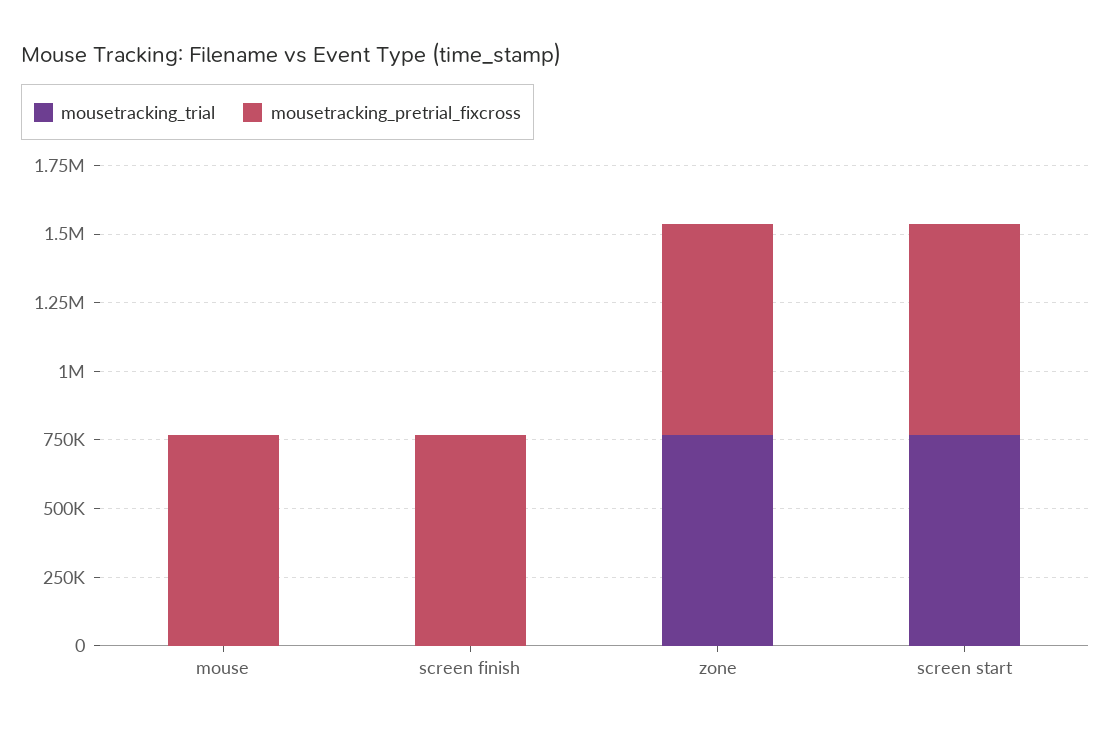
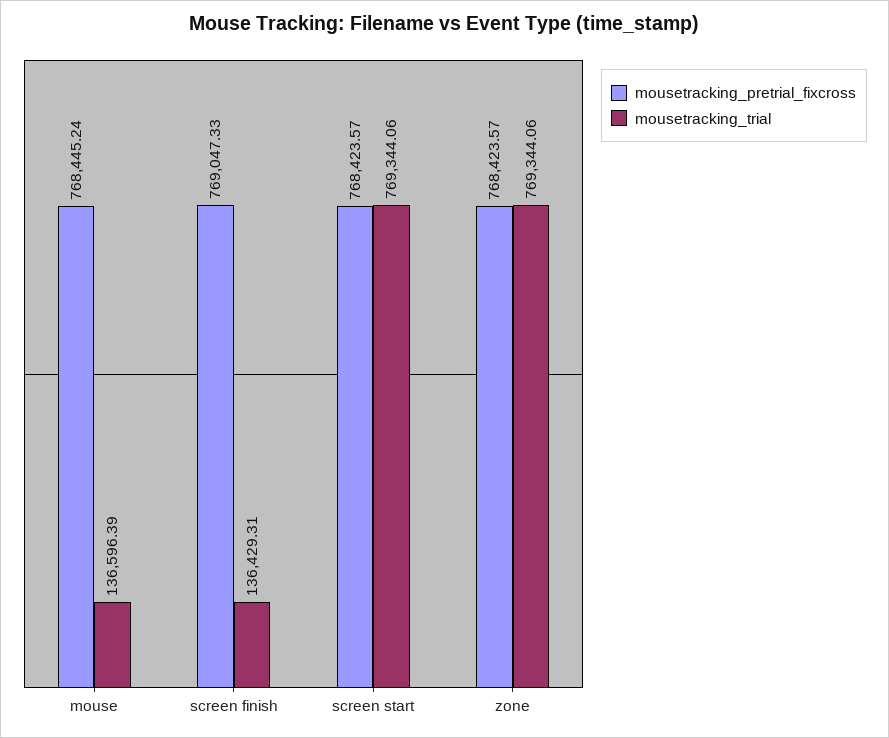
  {
    "mousetracking_trial": {
-     "mouse": 0,
+     "mouse": 136596.39,
-     "screen finish": 0,
+     "screen finish": 136429.31,
      "zone": 769344.06,
      "screen start": 769344.06
    },
    "mousetracking_pretrial_fixcross": {
      "mouse": 768445.24,
      "screen finish": 769047.33,
      "zone": 768423.57,
      "screen start": 768423.57
    }
  }

